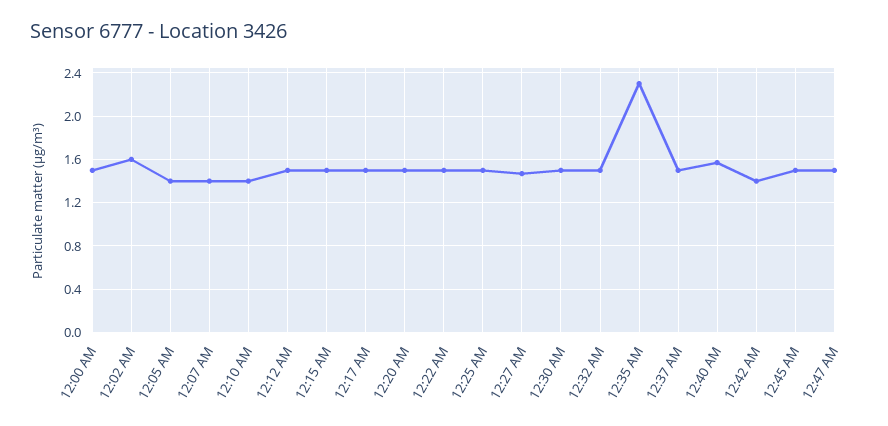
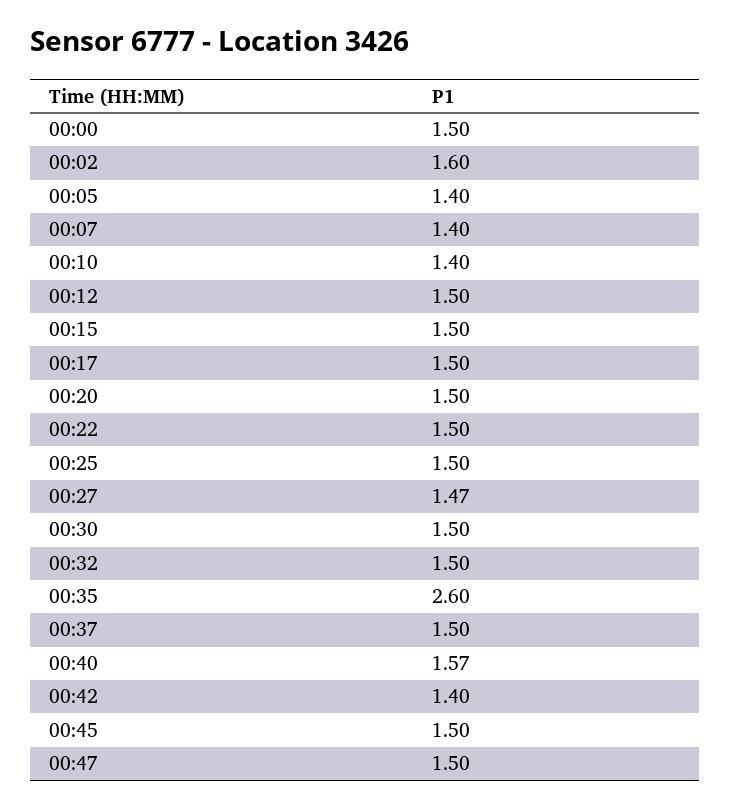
  {
    "12:00 AM": 1.5,
    "12:02 AM": 1.6,
    "12:05 AM": 1.4,
    "12:07 AM": 1.4,
    "12:10 AM": 1.4,
    "12:12 AM": 1.5,
    "12:15 AM": 1.5,
    "12:17 AM": 1.5,
    "12:20 AM": 1.5,
    "12:22 AM": 1.5,
    "12:25 AM": 1.5,
    "12:27 AM": 1.47,
    "12:30 AM": 1.5,
    "12:32 AM": 1.5,
-   "12:35 AM": 2.3,
+   "12:35 AM": 2.6,
    "12:37 AM": 1.5,
    "12:40 AM": 1.57,
    "12:42 AM": 1.4,
    "12:45 AM": 1.5,
    "12:47 AM": 1.5
  }

